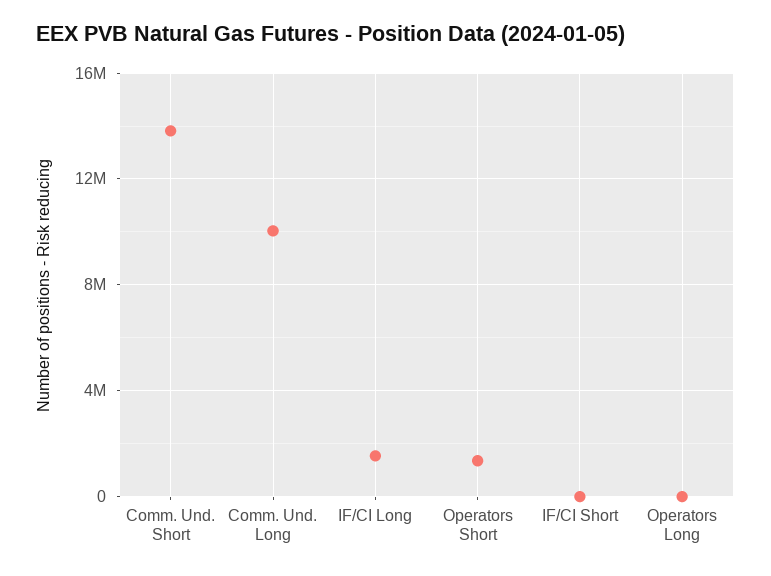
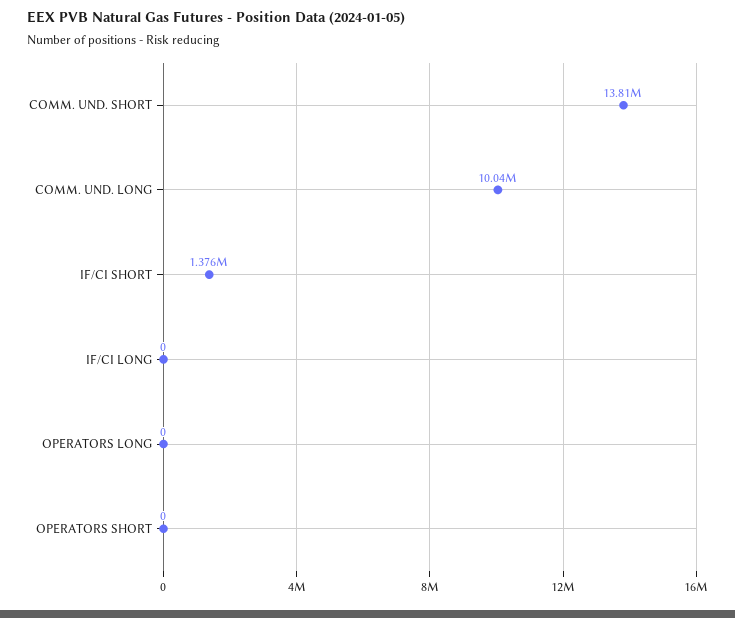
  {
    "Comm. Und. Short": 13810000,
    "Comm. Und. Long": 10040000,
-   "IF/CI Long": 1500000,
+   "IF/CI Long": 0,
-   "Operators Short": 1500000,
+   "Operators Short": 0,
-   "IF/CI Short": 0,
+   "IF/CI Short": 1376000,
    "Operators Long": 0
  }

